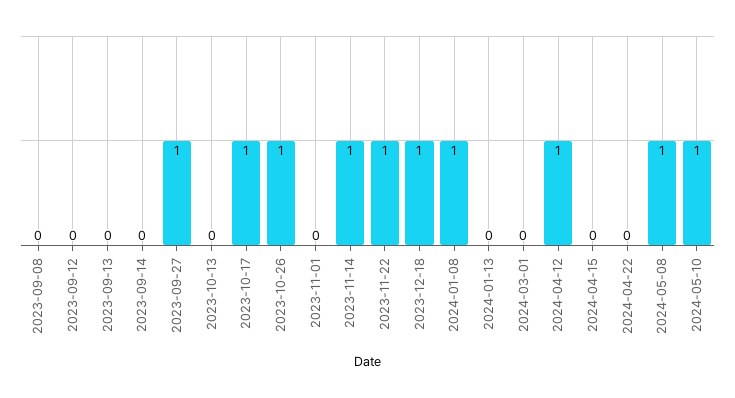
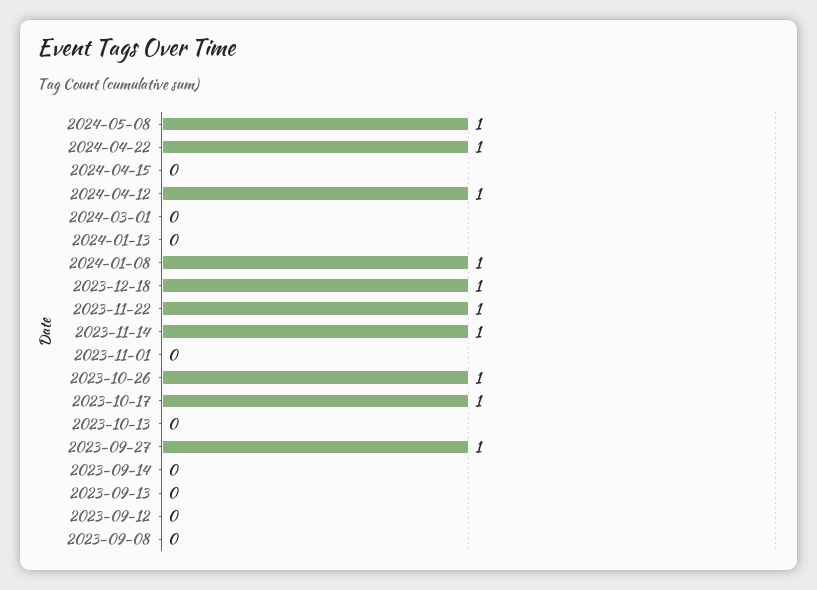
  {
    "2023-09-08": 0,
    "2023-09-12": 0,
    "2023-09-13": 0,
    "2023-09-14": 0,
    "2023-09-27": 1,
    "2023-10-13": 0,
    "2023-10-17": 1,
    "2023-10-26": 1,
    "2023-11-01": 0,
    "2023-11-14": 1,
    "2023-11-22": 1,
    "2023-12-18": 1,
    "2024-01-08": 1,
    "2024-01-13": 0,
    "2024-03-01": 0,
    "2024-04-12": 1,
    "2024-04-15": 0,
-   "2024-04-22": 0,
+   "2024-04-22": 1,
-   "2024-05-08": 1,
+   "2024-05-08": 1
-   "2024-05-10": 1
  }

